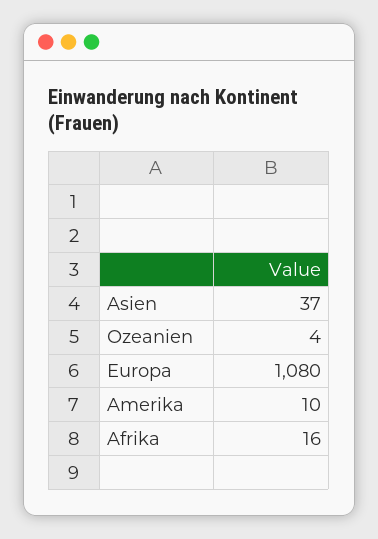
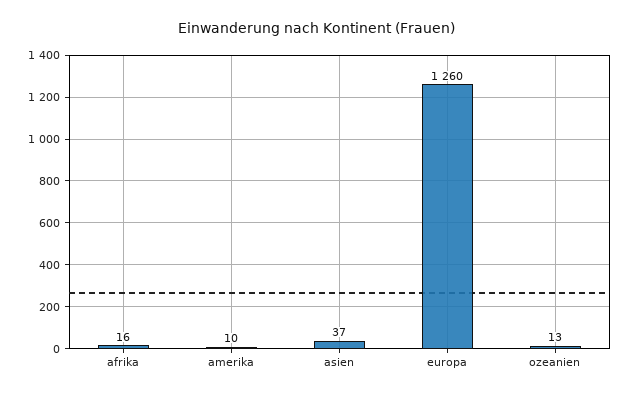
  {
    "Asien": 37,
-   "Ozeanien": 4,
+   "Ozeanien": 13,
-   "Europa": 1080,
+   "Europa": 1260,
    "Amerika": 10,
    "Afrika": 16
  }

